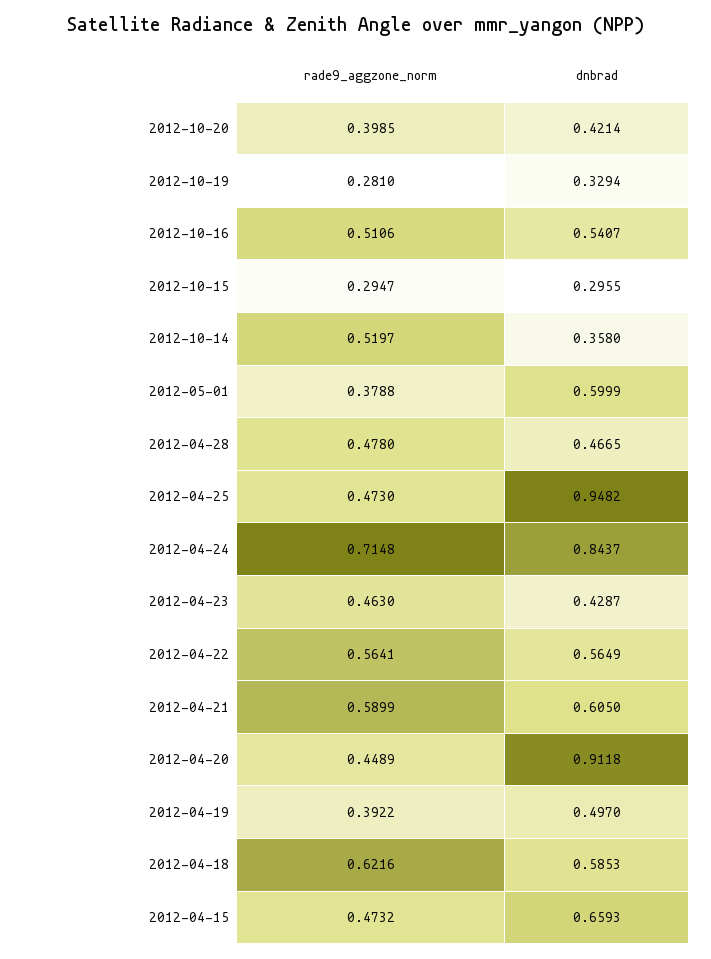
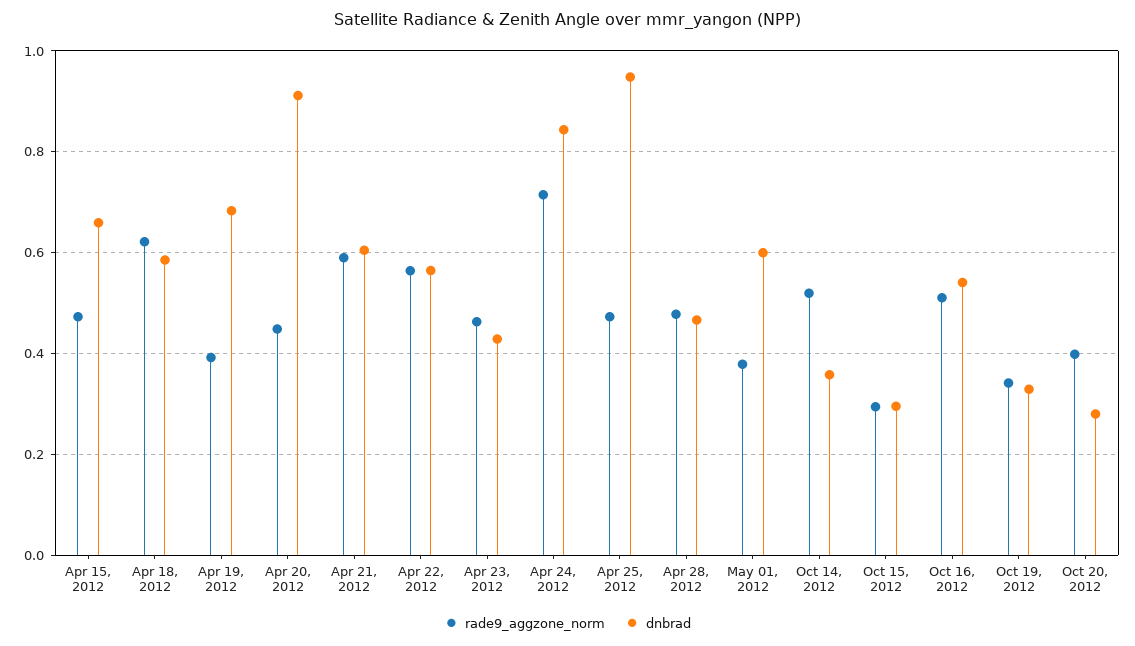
  {
    "rade9_aggzone_norm": {
      "2012-10-20": 0.3985,
-     "2012-10-19": 0.281,
+     "2012-10-19": 0.34,
      "2012-10-16": 0.5106,
      "2012-10-15": 0.2947,
      "2012-10-14": 0.5197,
      "2012-05-01": 0.3788,
      "2012-04-28": 0.478,
      "2012-04-25": 0.473,
      "2012-04-24": 0.7148,
      "2012-04-23": 0.463,
      "2012-04-22": 0.5641,
      "2012-04-21": 0.5899,
      "2012-04-20": 0.4489,
      "2012-04-19": 0.3922,
      "2012-04-18": 0.6216,
      "2012-04-15": 0.4732
    },
    "dnbrad": {
-     "2012-10-20": 0.4214,
+     "2012-10-20": 0.28,
      "2012-10-19": 0.3294,
      "2012-10-16": 0.5407,
      "2012-10-15": 0.2955,
      "2012-10-14": 0.358,
      "2012-05-01": 0.5999,
      "2012-04-28": 0.4665,
      "2012-04-25": 0.9482,
      "2012-04-24": 0.8437,
      "2012-04-23": 0.4287,
      "2012-04-22": 0.5649,
      "2012-04-21": 0.605,
      "2012-04-20": 0.9118,
-     "2012-04-19": 0.497,
+     "2012-04-19": 0.68,
      "2012-04-18": 0.5853,
      "2012-04-15": 0.6593
    }
  }

